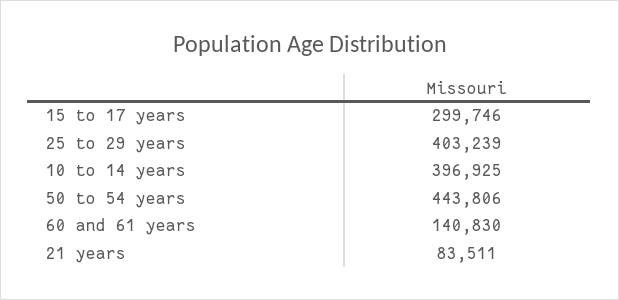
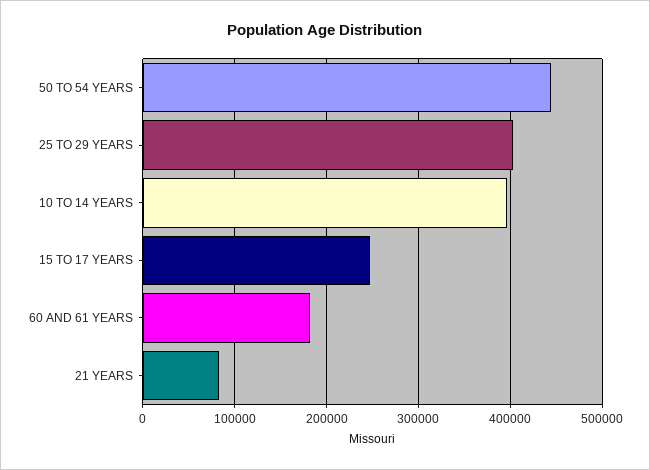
  {
-   "15 to 17 years": 299746,
+   "15 to 17 years": 250000,
    "25 to 29 years": 403239,
    "10 to 14 years": 396925,
    "50 to 54 years": 443806,
-   "60 and 61 years": 140830,
+   "60 and 61 years": 180000,
    "21 years": 83511
  }

